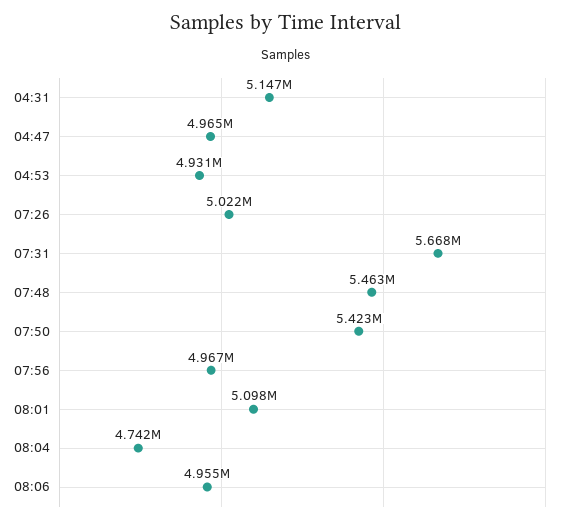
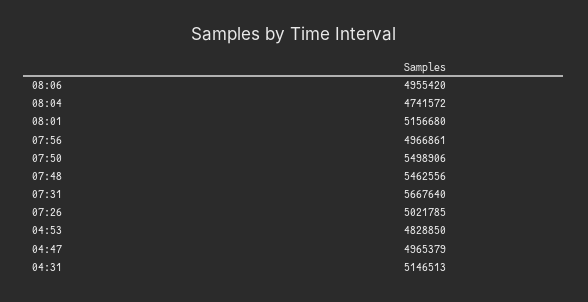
  {
    "04:31": 5146513,
    "04:47": 4965379,
-   "04:53": 4931000,
+   "04:53": 4828850,
    "07:26": 5021785,
    "07:31": 5667640,
    "07:48": 5462556,
-   "07:50": 5423000,
+   "07:50": 5498906,
    "07:56": 4966861,
-   "08:01": 5098000,
+   "08:01": 5156680,
    "08:04": 4741572,
    "08:06": 4955420
  }

